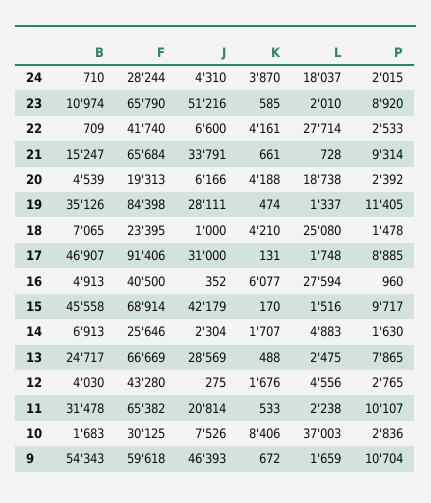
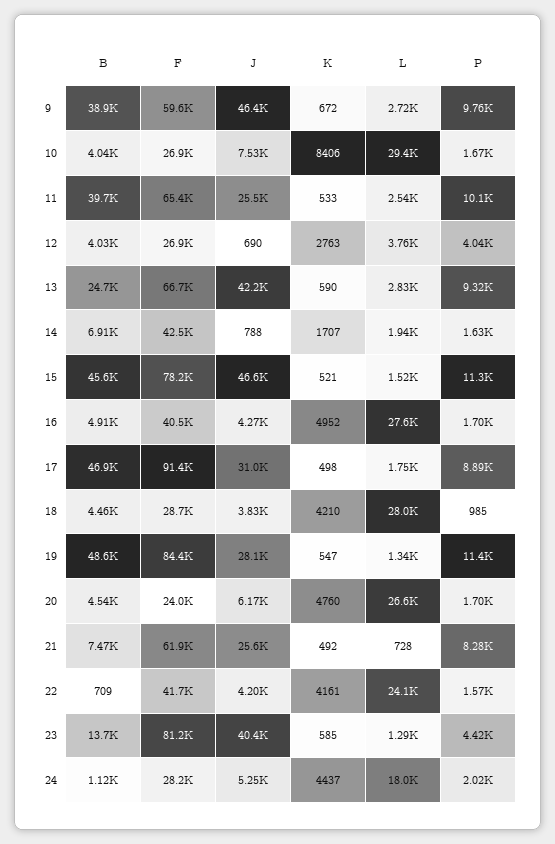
  {
    "B": {
-     "24": 710,
+     "24": 1120,
-     "23": 10974,
+     "23": 13700,
      "22": 709,
-     "21": 15247,
+     "21": 7470,
      "20": 4539,
-     "19": 35126,
+     "19": 48600,
-     "18": 7065,
+     "18": 4460,
      "17": 46907,
      "16": 4913,
      "15": 45558,
      "14": 6913,
      "13": 24717,
      "12": 4030,
-     "11": 31478,
+     "11": 39700,
-     "10": 1683,
+     "10": 4040,
-     "9": 54343
+     "9": 38900
    },
    "F": {
      "24": 28244,
-     "23": 65790,
+     "23": 81200,
      "22": 41740,
-     "21": 65684,
+     "21": 61900,
-     "20": 19313,
+     "20": 24000,
      "19": 84398,
-     "18": 23395,
+     "18": 28700,
      "17": 91406,
      "16": 40500,
-     "15": 68914,
+     "15": 78200,
-     "14": 25646,
+     "14": 42500,
      "13": 66669,
-     "12": 43280,
+     "12": 26900,
      "11": 65382,
-     "10": 30125,
+     "10": 26900,
      "9": 59618
    },
    "J": {
-     "24": 4310,
+     "24": 5250,
-     "23": 51216,
+     "23": 40400,
-     "22": 6600,
+     "22": 4200,
-     "21": 33791,
+     "21": 25600,
      "20": 6166,
      "19": 28111,
-     "18": 1000,
+     "18": 3830,
      "17": 31000,
-     "16": 352,
+     "16": 4270,
-     "15": 42179,
+     "15": 46600,
-     "14": 2304,
+     "14": 788,
-     "13": 28569,
+     "13": 42200,
-     "12": 275,
+     "12": 690,
-     "11": 20814,
+     "11": 25500,
      "10": 7526,
      "9": 46393
    },
    "K": {
-     "24": 3870,
+     "24": 4437,
      "23": 585,
      "22": 4161,
-     "21": 661,
+     "21": 492,
-     "20": 4188,
+     "20": 4760,
-     "19": 474,
+     "19": 547,
      "18": 4210,
-     "17": 131,
+     "17": 498,
-     "16": 6077,
+     "16": 4952,
-     "15": 170,
+     "15": 521,
      "14": 1707,
-     "13": 488,
+     "13": 590,
-     "12": 1676,
+     "12": 2763,
      "11": 533,
      "10": 8406,
      "9": 672
    },
    "L": {
      "24": 18037,
-     "23": 2010,
+     "23": 1290,
-     "22": 27714,
+     "22": 24100,
      "21": 728,
-     "20": 18738,
+     "20": 26600,
      "19": 1337,
-     "18": 25080,
+     "18": 28000,
      "17": 1748,
      "16": 27594,
      "15": 1516,
-     "14": 4883,
+     "14": 1940,
-     "13": 2475,
+     "13": 2830,
-     "12": 4556,
+     "12": 3760,
-     "11": 2238,
+     "11": 2540,
-     "10": 37003,
+     "10": 29400,
-     "9": 1659
+     "9": 2720
    },
    "P": {
      "24": 2015,
-     "23": 8920,
+     "23": 4420,
-     "22": 2533,
+     "22": 1570,
-     "21": 9314,
+     "21": 8280,
-     "20": 2392,
+     "20": 1700,
      "19": 11405,
-     "18": 1478,
+     "18": 985,
      "17": 8885,
-     "16": 960,
+     "16": 1700,
-     "15": 9717,
+     "15": 11300,
      "14": 1630,
-     "13": 7865,
+     "13": 9320,
-     "12": 2765,
+     "12": 4040,
      "11": 10107,
-     "10": 2836,
+     "10": 1670,
-     "9": 10704
+     "9": 9760
    }
  }

